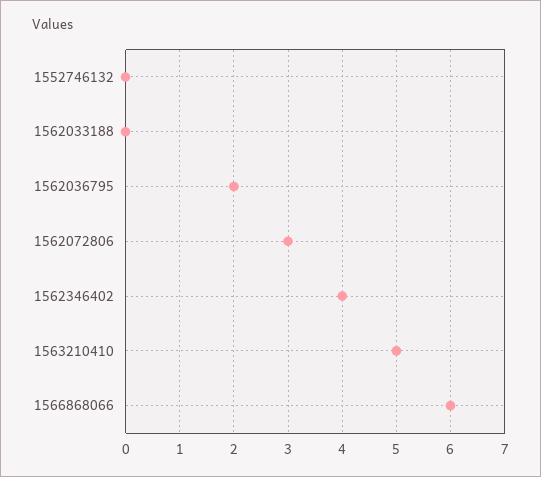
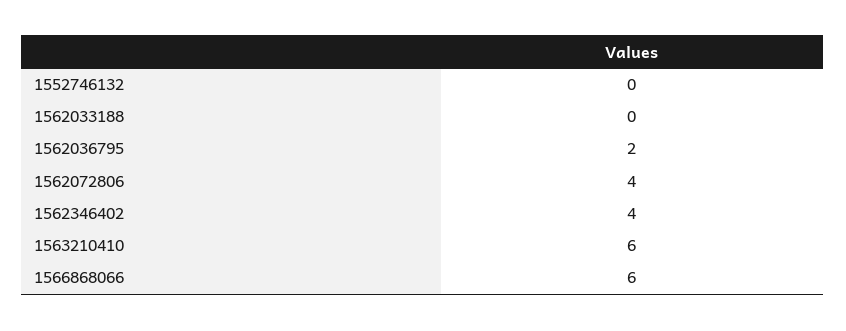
  {
    "1552746132": 0,
    "1562033188": 0,
    "1562036795": 2,
-   "1562072806": 3,
+   "1562072806": 4,
    "1562346402": 4,
-   "1563210410": 5,
+   "1563210410": 6,
    "1566868066": 6
  }

